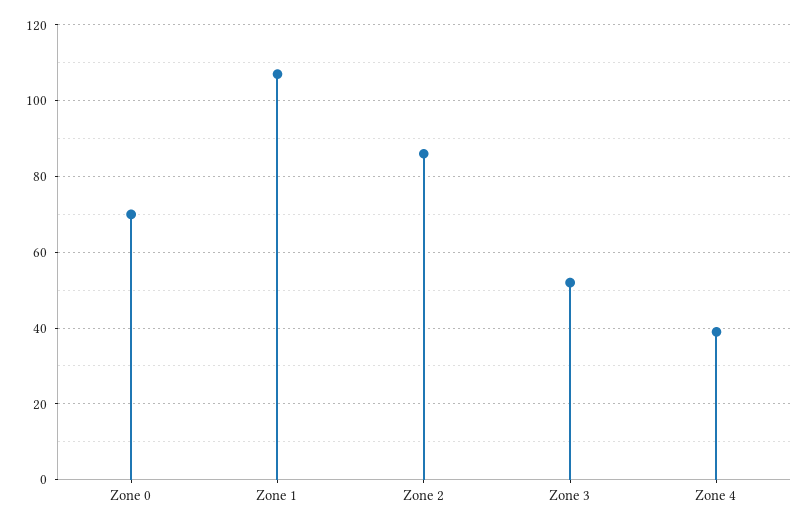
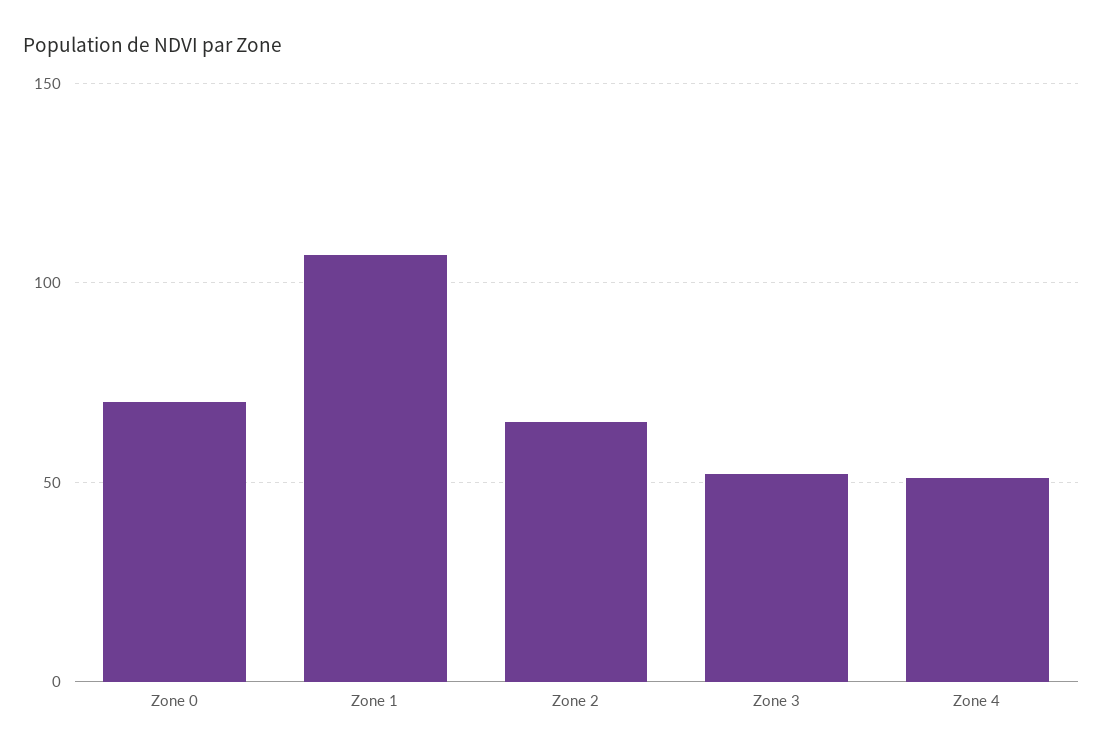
  {
    "Zone 0": 70,
    "Zone 1": 105,
-   "Zone 2": 85,
+   "Zone 2": 65,
    "Zone 3": 50,
-   "Zone 4": 40
+   "Zone 4": 50
  }

